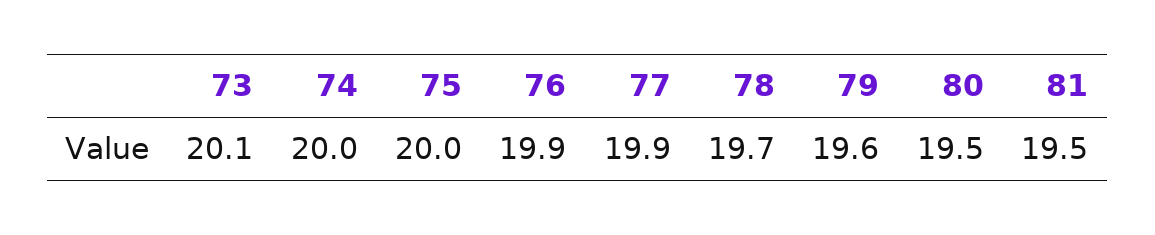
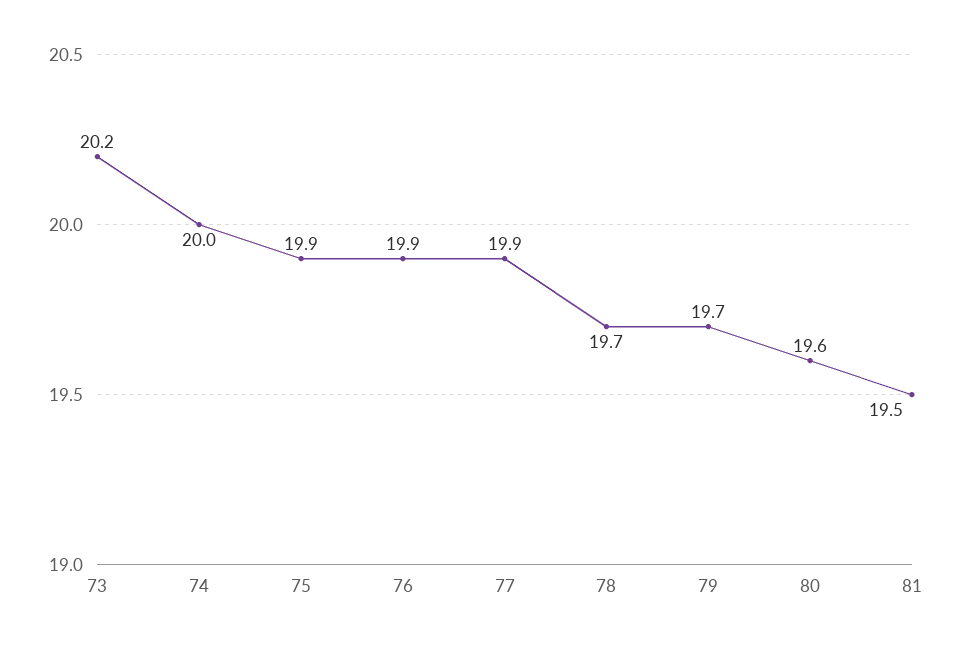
  {
-   "73": 20.1,
+   "73": 20.2,
    "74": 20,
-   "75": 20,
+   "75": 19.9,
    "76": 19.9,
    "77": 19.9,
    "78": 19.7,
-   "79": 19.6,
+   "79": 19.7,
-   "80": 19.5,
+   "80": 19.6,
    "81": 19.5
  }

